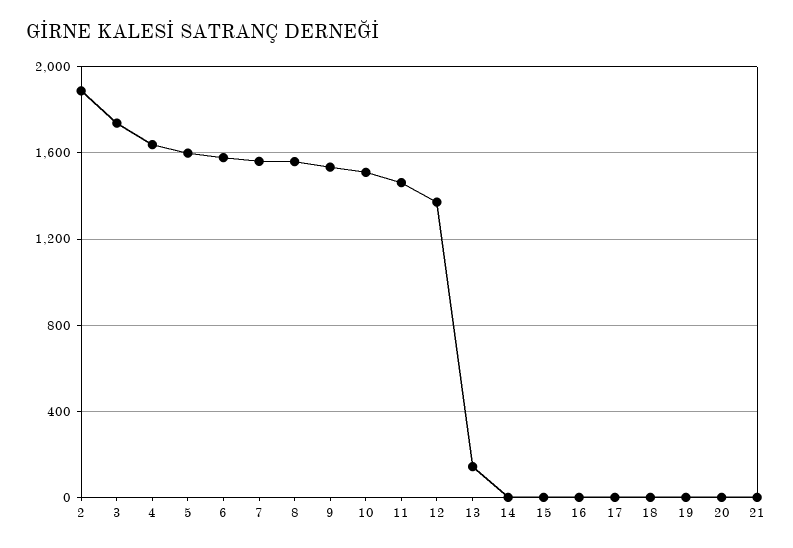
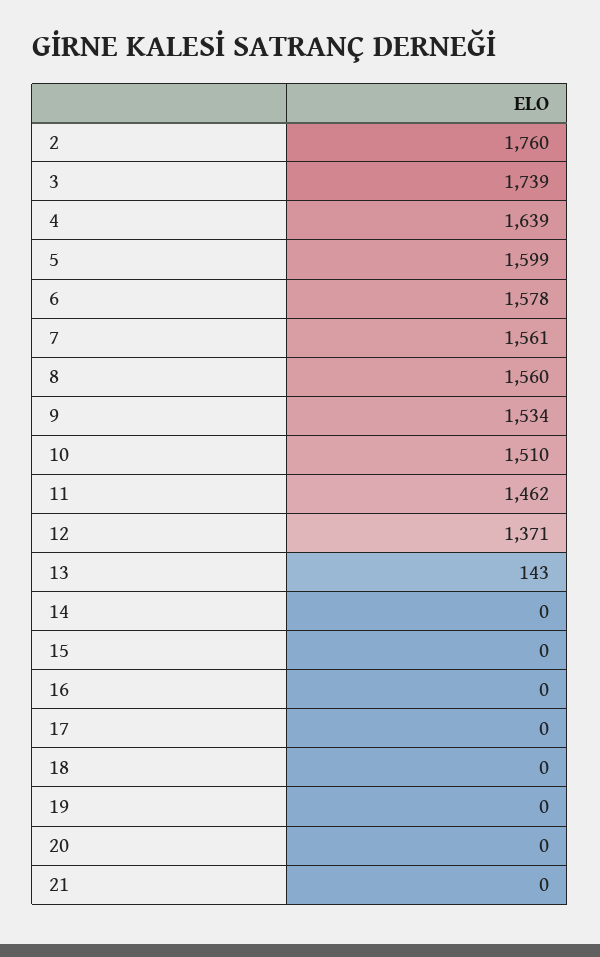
  {
-   "2": 1900,
+   "2": 1760,
    "3": 1739,
    "4": 1639,
    "5": 1599,
    "6": 1578,
    "7": 1561,
    "8": 1560,
    "9": 1534,
    "10": 1510,
    "11": 1462,
    "12": 1371,
    "13": 143,
    "14": 0,
    "15": 0,
    "16": 0,
    "17": 0,
    "18": 0,
    "19": 0,
    "20": 0,
    "21": 0
  }

